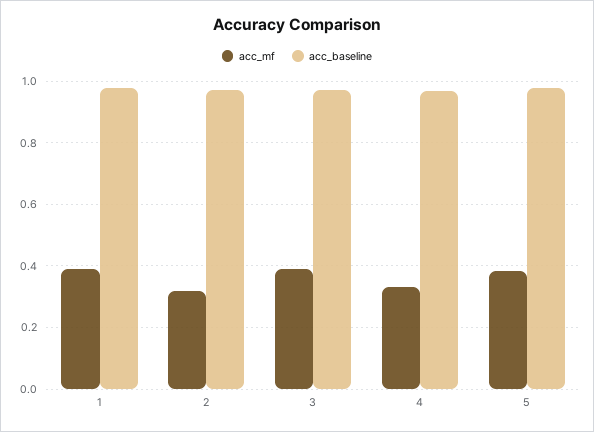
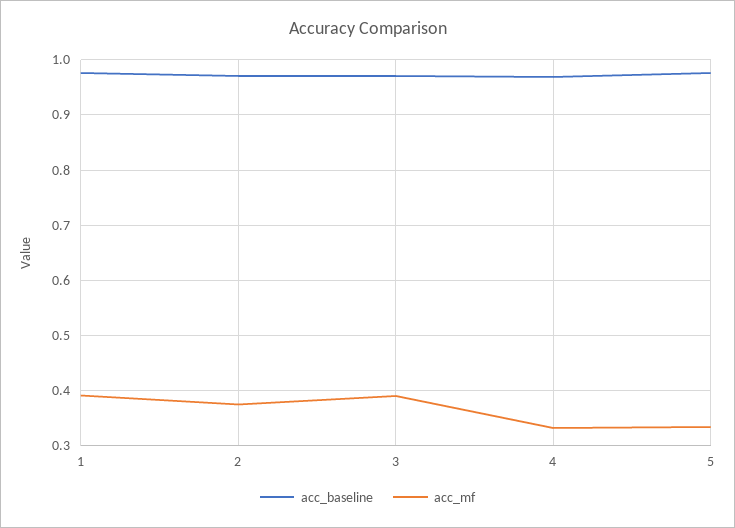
  {
    "acc_mf": {
      "1": 0.4,
-     "2": 0.32,
+     "2": 0.38,
      "3": 0.4,
      "4": 0.34,
-     "5": 0.38
+     "5": 0.34
    },
    "acc_baseline": {
      "1": 0.98,
      "2": 0.98,
      "3": 0.98,
      "4": 0.96,
      "5": 0.98
    }
  }

